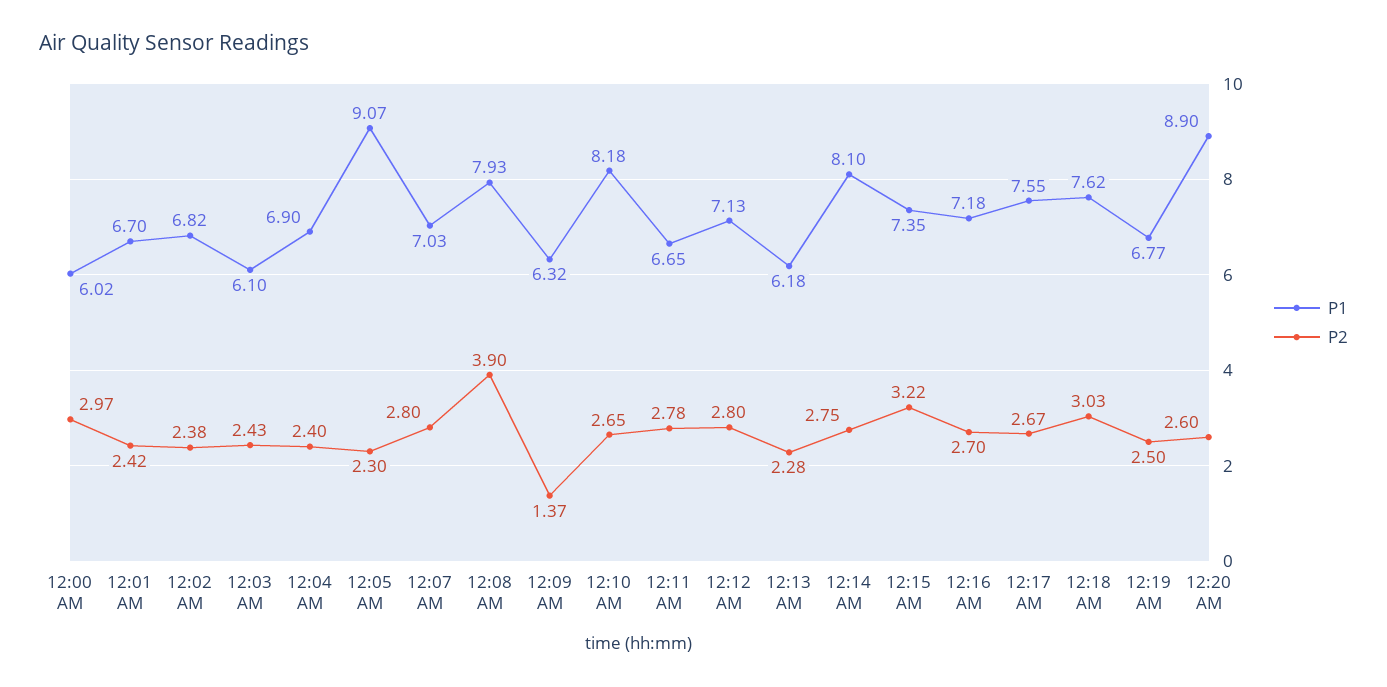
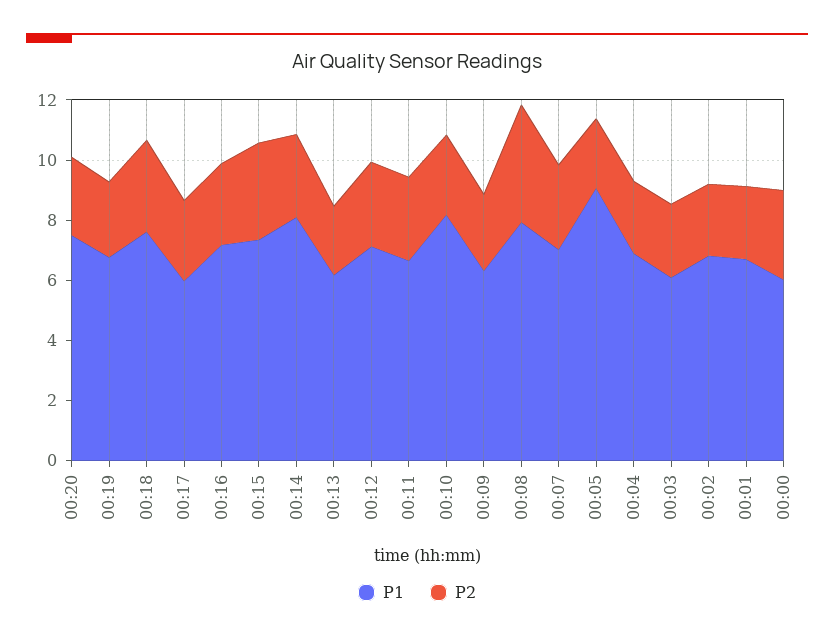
  {
    "P1": {
      "12:00 AM": 6.02,
      "12:01 AM": 6.7,
      "12:02 AM": 6.82,
      "12:03 AM": 6.1,
      "12:04 AM": 6.9,
      "12:05 AM": 9.07,
      "12:07 AM": 7.03,
      "12:08 AM": 7.93,
      "12:09 AM": 6.32,
      "12:10 AM": 8.18,
      "12:11 AM": 6.65,
      "12:12 AM": 7.13,
      "12:13 AM": 6.18,
      "12:14 AM": 8.1,
      "12:15 AM": 7.35,
      "12:16 AM": 7.18,
-     "12:17 AM": 7.55,
+     "12:17 AM": 6,
      "12:18 AM": 7.62,
      "12:19 AM": 6.77,
-     "12:20 AM": 8.9
+     "12:20 AM": 7.5
    },
    "P2": {
      "12:00 AM": 2.97,
      "12:01 AM": 2.42,
      "12:02 AM": 2.38,
      "12:03 AM": 2.43,
      "12:04 AM": 2.4,
      "12:05 AM": 2.3,
      "12:07 AM": 2.8,
      "12:08 AM": 3.9,
-     "12:09 AM": 1.37,
+     "12:09 AM": 2.5,
      "12:10 AM": 2.65,
      "12:11 AM": 2.78,
      "12:12 AM": 2.8,
      "12:13 AM": 2.28,
      "12:14 AM": 2.75,
      "12:15 AM": 3.22,
      "12:16 AM": 2.7,
      "12:17 AM": 2.67,
      "12:18 AM": 3.03,
      "12:19 AM": 2.5,
      "12:20 AM": 2.6
    }
  }

